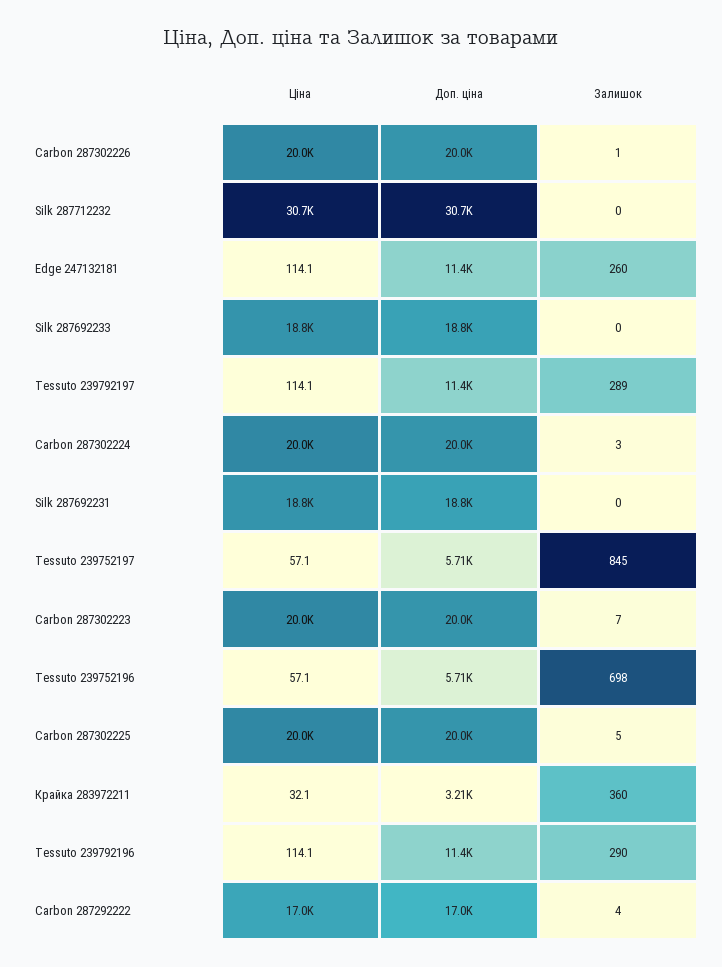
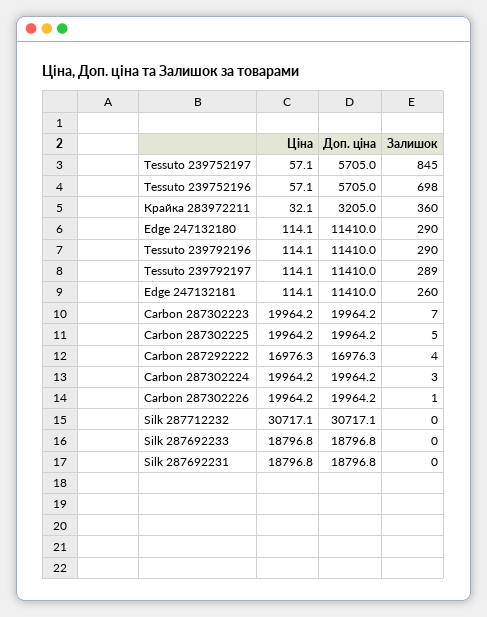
  {
    "Ціна": {
      "Carbon 287302226": 19964.2,
      "Silk 287712232": 30717.1,
      "Edge 247132181": 114.1,
      "Silk 287692233": 18796.8,
      "Tessuto 239792197": 114.1,
      "Carbon 287302224": 19964.2,
      "Silk 287692231": 18796.8,
      "Tessuto 239752197": 57.1,
      "Carbon 287302223": 19964.2,
      "Tessuto 239752196": 57.1,
      "Carbon 287302225": 19964.2,
      "Крайка 283972211": 32.1,
      "Tessuto 239792196": 114.1,
-     "Carbon 287292222": 16976.3
+     "Carbon 287292222": 16976.3,
+     "Edge 247132180": 114.1
    },
    "Доп. ціна": {
      "Carbon 287302226": 19964.2,
      "Silk 287712232": 30717.1,
      "Edge 247132181": 11410,
      "Silk 287692233": 18796.8,
      "Tessuto 239792197": 11410,
      "Carbon 287302224": 19964.2,
      "Silk 287692231": 18796.8,
      "Tessuto 239752197": 5705,
      "Carbon 287302223": 19964.2,
      "Tessuto 239752196": 5705,
      "Carbon 287302225": 19964.2,
      "Крайка 283972211": 3205,
      "Tessuto 239792196": 11410,
-     "Carbon 287292222": 16976.3
+     "Carbon 287292222": 16976.3,
+     "Edge 247132180": 11410
    },
    "Залишок": {
      "Carbon 287302226": 1,
      "Silk 287712232": 0,
      "Edge 247132181": 260,
      "Silk 287692233": 0,
      "Tessuto 239792197": 289,
      "Carbon 287302224": 3,
      "Silk 287692231": 0,
      "Tessuto 239752197": 845,
      "Carbon 287302223": 7,
      "Tessuto 239752196": 698,
      "Carbon 287302225": 5,
      "Крайка 283972211": 360,
      "Tessuto 239792196": 290,
-     "Carbon 287292222": 4
+     "Carbon 287292222": 4,
+     "Edge 247132180": 290
    }
  }

